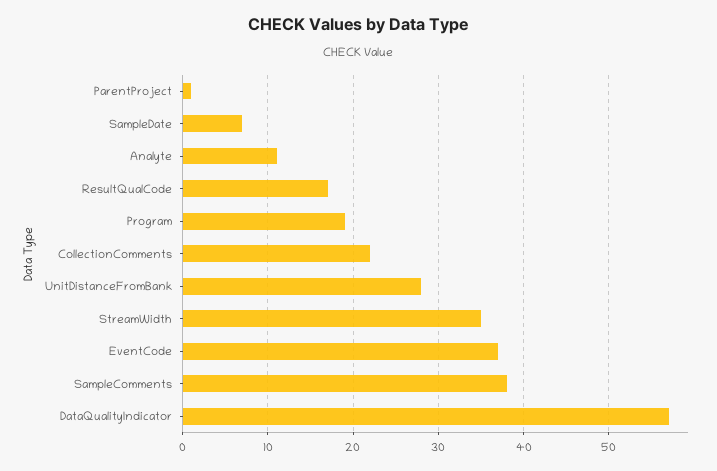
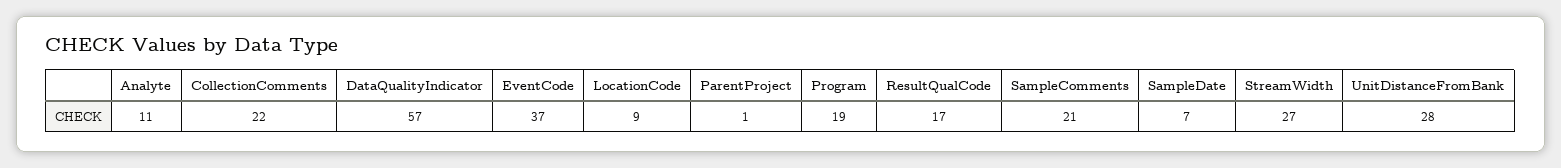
  {
    "ParentProject": 1,
    "SampleDate": 7,
    "Analyte": 11,
    "ResultQualCode": 17,
    "Program": 19,
    "CollectionComments": 22,
    "UnitDistanceFromBank": 28,
-   "StreamWidth": 35,
+   "StreamWidth": 27,
    "EventCode": 37,
-   "SampleComments": 38,
+   "SampleComments": 21,
-   "DataQualityIndicator": 57
+   "DataQualityIndicator": 57,
+   "LocationCode": 9
  }

